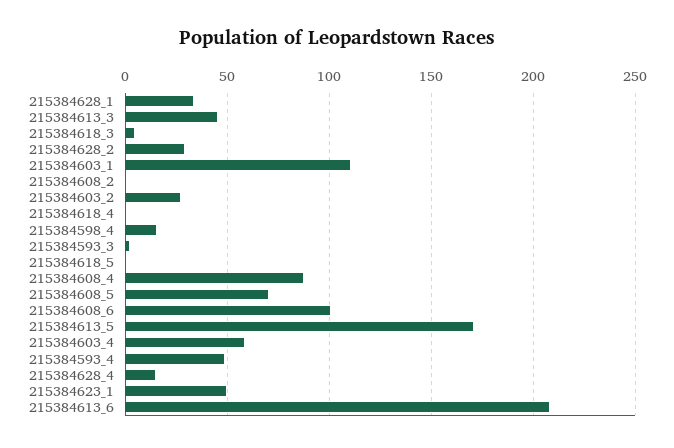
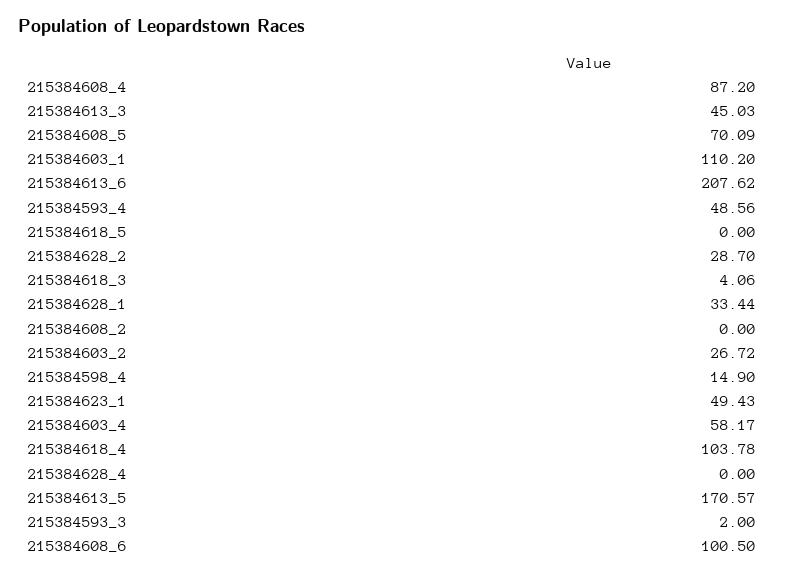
  {
    "215384628_1": 33.44,
    "215384613_3": 45.03,
    "215384618_3": 4.06,
    "215384628_2": 28.7,
    "215384603_1": 110.2,
    "215384608_2": 0,
    "215384603_2": 26.72,
-   "215384618_4": 0,
+   "215384618_4": 103.78,
    "215384598_4": 14.9,
    "215384593_3": 2,
    "215384618_5": 0,
    "215384608_4": 87.2,
    "215384608_5": 70.09,
    "215384608_6": 100.5,
    "215384613_5": 170.57,
    "215384603_4": 58.17,
    "215384593_4": 48.56,
-   "215384628_4": 15,
+   "215384628_4": 0,
    "215384623_1": 49.43,
    "215384613_6": 207.62
  }

